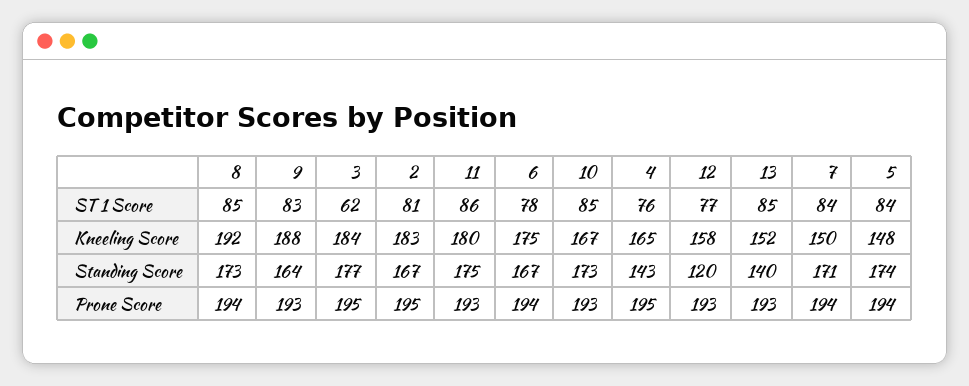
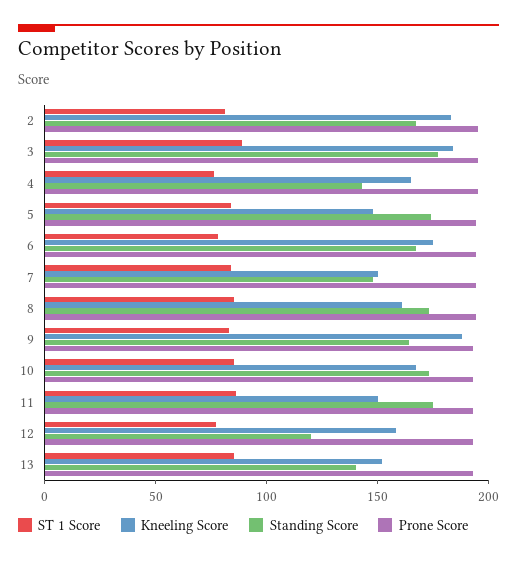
  {
    "ST 1 Score": {
      "8": 85,
      "9": 83,
-     "3": 62,
+     "3": 90,
      "2": 81,
      "11": 86,
      "6": 78,
      "10": 85,
      "4": 76,
      "12": 77,
      "13": 85,
      "7": 84,
      "5": 84
    },
    "Kneeling Score": {
-     "8": 192,
+     "8": 160,
      "9": 188,
      "3": 184,
      "2": 183,
-     "11": 180,
+     "11": 150,
      "6": 175,
      "10": 167,
      "4": 165,
      "12": 158,
      "13": 152,
      "7": 150,
      "5": 148
    },
    "Standing Score": {
      "8": 173,
      "9": 164,
      "3": 177,
      "2": 167,
      "11": 175,
      "6": 167,
      "10": 173,
      "4": 143,
      "12": 120,
      "13": 140,
-     "7": 171,
+     "7": 150,
      "5": 174
    },
    "Prone Score": {
      "8": 194,
      "9": 193,
      "3": 195,
      "2": 195,
      "11": 193,
      "6": 194,
      "10": 193,
      "4": 195,
      "12": 193,
      "13": 193,
      "7": 194,
      "5": 194
    }
  }

